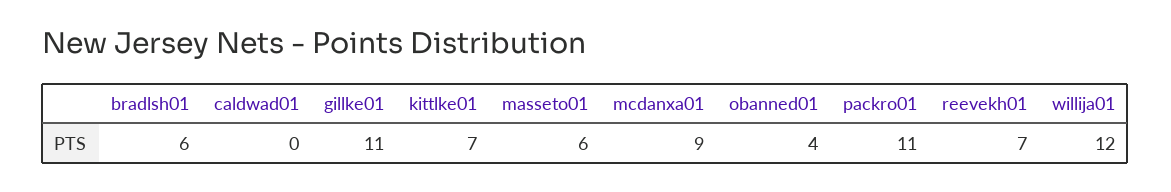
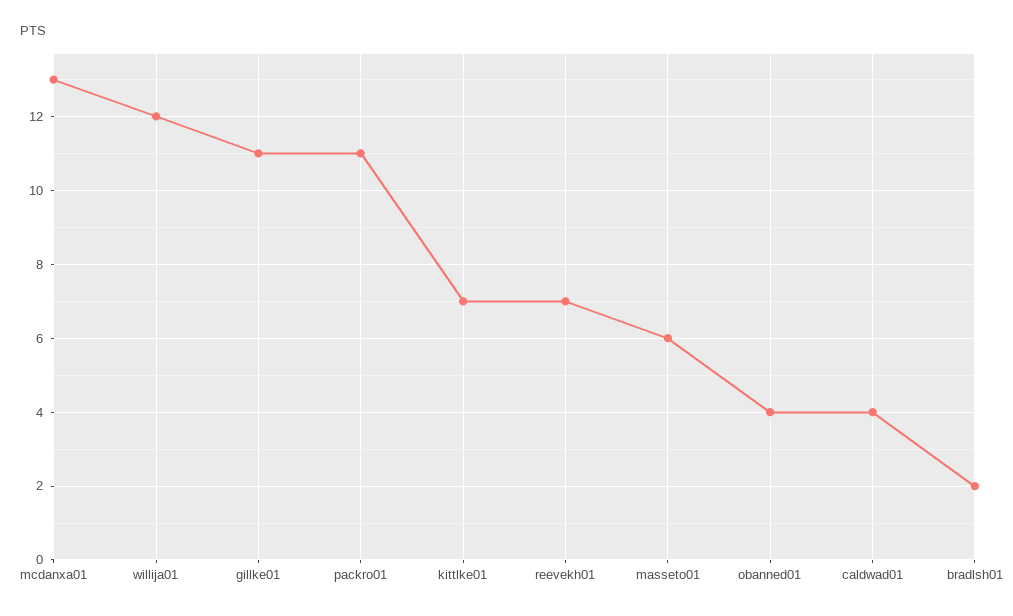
  {
-   "bradlsh01": 6,
+   "bradlsh01": 2,
-   "caldwad01": 0,
+   "caldwad01": 4,
    "gillke01": 11,
    "kittlke01": 7,
    "masseto01": 6,
-   "mcdanxa01": 9,
+   "mcdanxa01": 13,
    "obanned01": 4,
    "packro01": 11,
    "reevekh01": 7,
    "willija01": 12
  }

